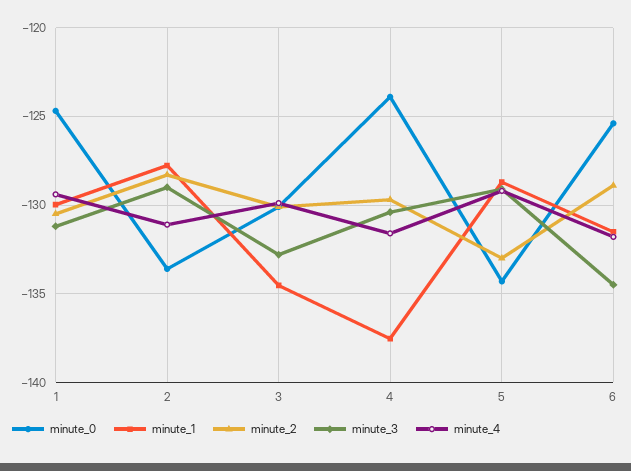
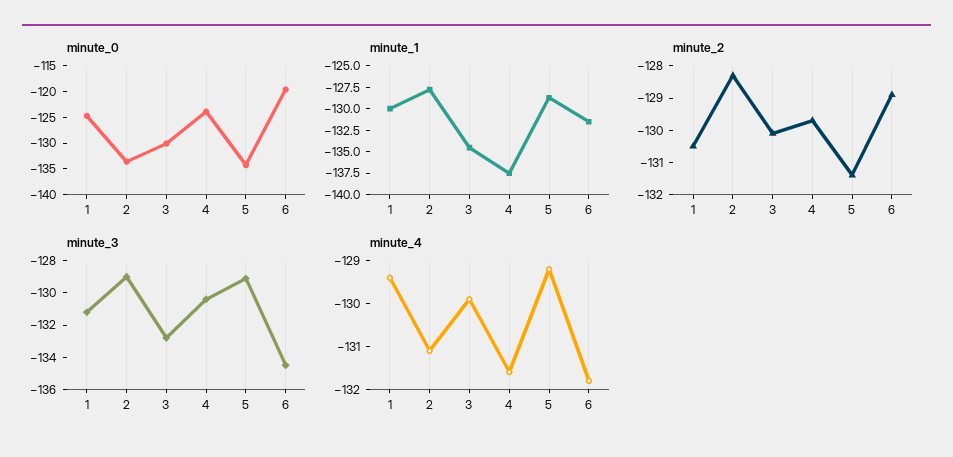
  {
    "minute_0": {
      "1": -124.5,
      "2": -133.5,
      "3": -130,
      "4": -124,
      "5": -134.5,
-     "6": -125.5
+     "6": -120
    },
    "minute_1": {
      "1": -130,
      "2": -128,
      "3": -134.5,
      "4": -137.5,
      "5": -128.5,
      "6": -131.5
    },
    "minute_2": {
      "1": -130.5,
      "2": -128.5,
      "3": -130,
      "4": -129.5,
-     "5": -133,
+     "5": -131.5,
      "6": -129
    },
    "minute_3": {
      "1": -131,
      "2": -129,
      "3": -133,
      "4": -130.5,
      "5": -129,
      "6": -134.5
    },
    "minute_4": {
      "1": -129.5,
      "2": -131,
      "3": -130,
      "4": -131.5,
      "5": -129,
      "6": -132
    }
  }

